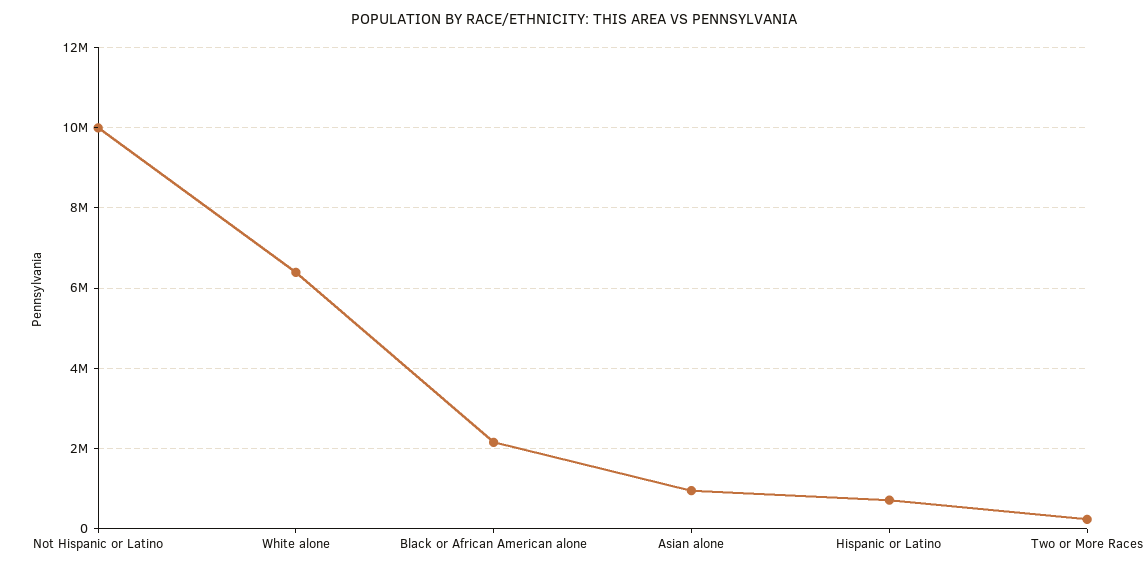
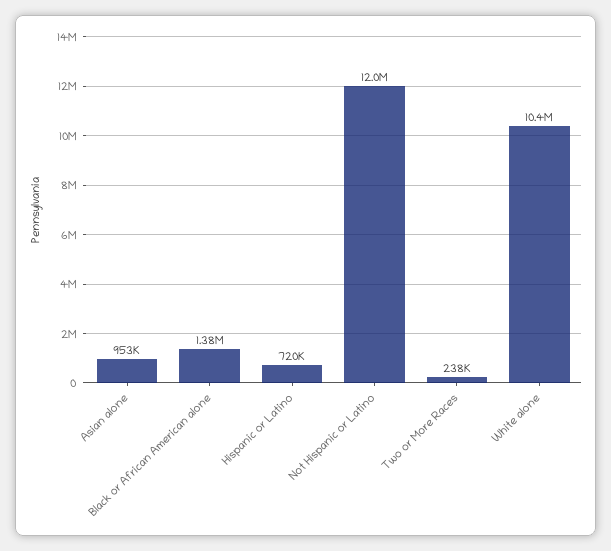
  {
-   "Not Hispanic or Latino": 10000000,
+   "Not Hispanic or Latino": 12000000,
-   "White alone": 6400000,
+   "White alone": 10400000,
-   "Black or African American alone": 2200000,
+   "Black or African American alone": 1380000,
    "Asian alone": 953000,
    "Hispanic or Latino": 720000,
    "Two or More Races": 238000
  }

